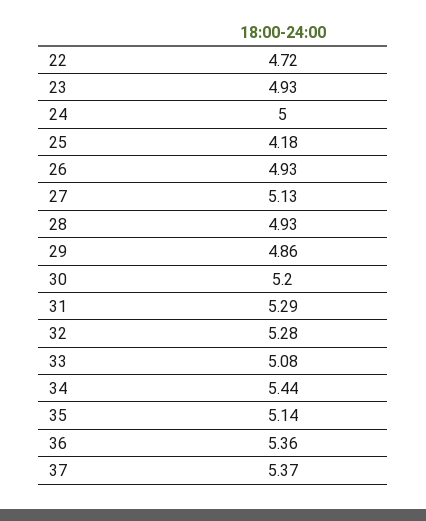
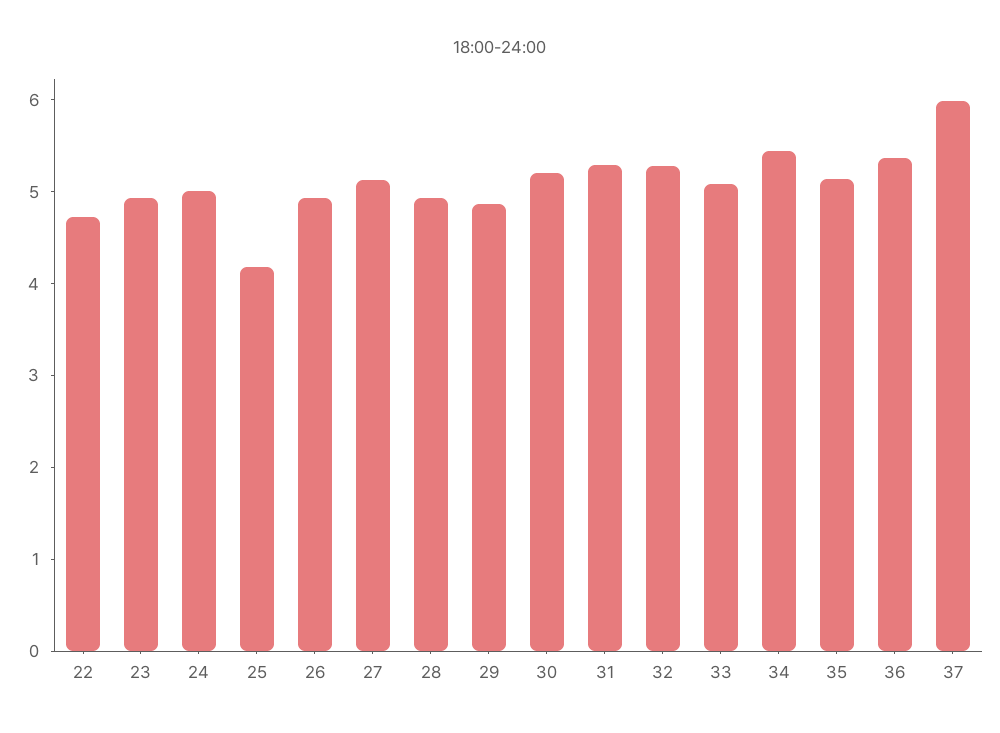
  {
    "22": 4.72,
    "23": 4.93,
    "24": 5,
    "25": 4.18,
    "26": 4.93,
    "27": 5.13,
    "28": 4.93,
    "29": 4.86,
    "30": 5.2,
    "31": 5.29,
    "32": 5.28,
    "33": 5.08,
    "34": 5.44,
    "35": 5.14,
    "36": 5.36,
-   "37": 5.37
+   "37": 6
  }

